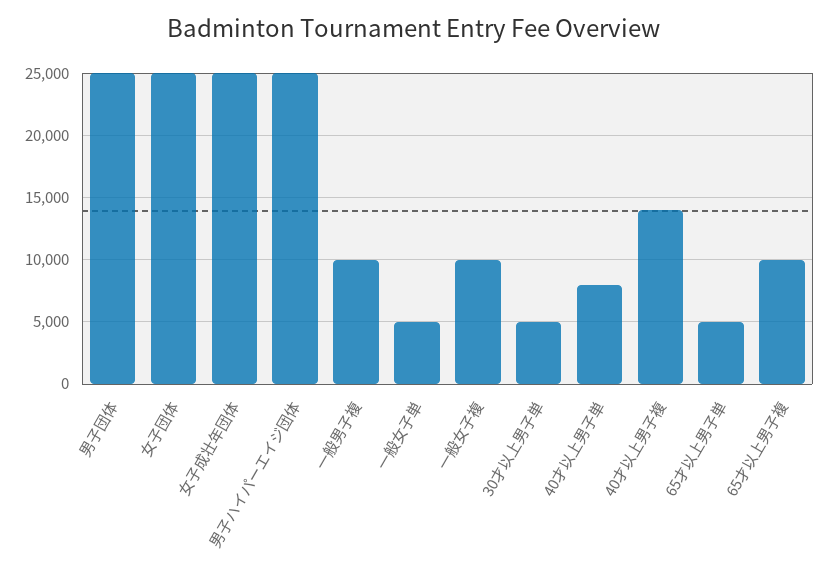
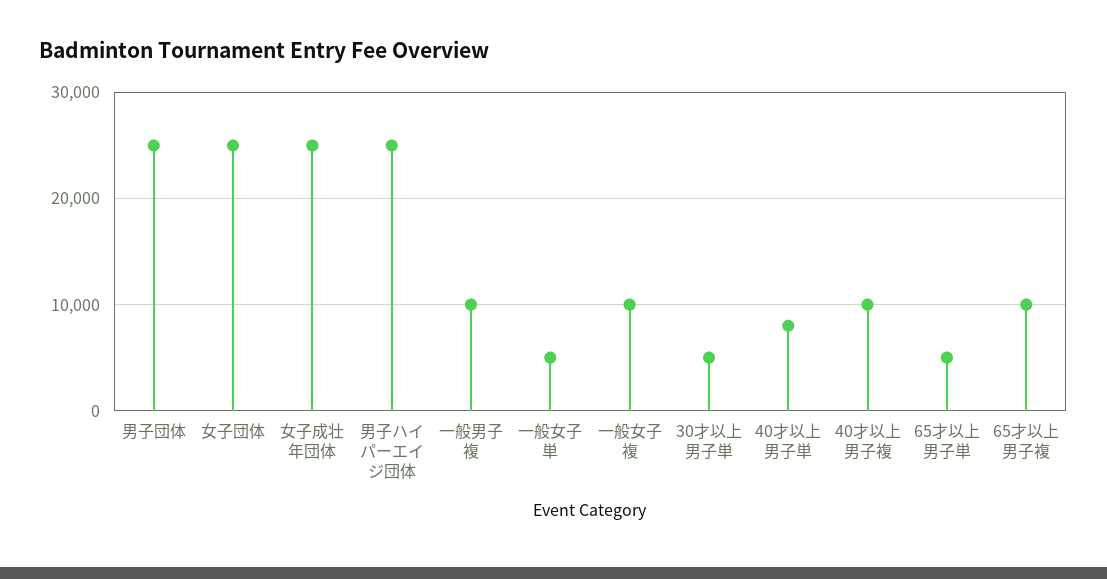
  {
    "男子団体": 25000,
    "女子団体": 25000,
    "女子成壮年団体": 25000,
    "男子ハイパーエイジ団体": 25000,
    "一般男子複": 10000,
    "一般女子単": 5000,
    "一般女子複": 10000,
    "30才以上男子単": 5000,
    "40才以上男子単": 8000,
-   "40才以上男子複": 14000,
+   "40才以上男子複": 10000,
    "65才以上男子単": 5000,
    "65才以上男子複": 10000
  }

